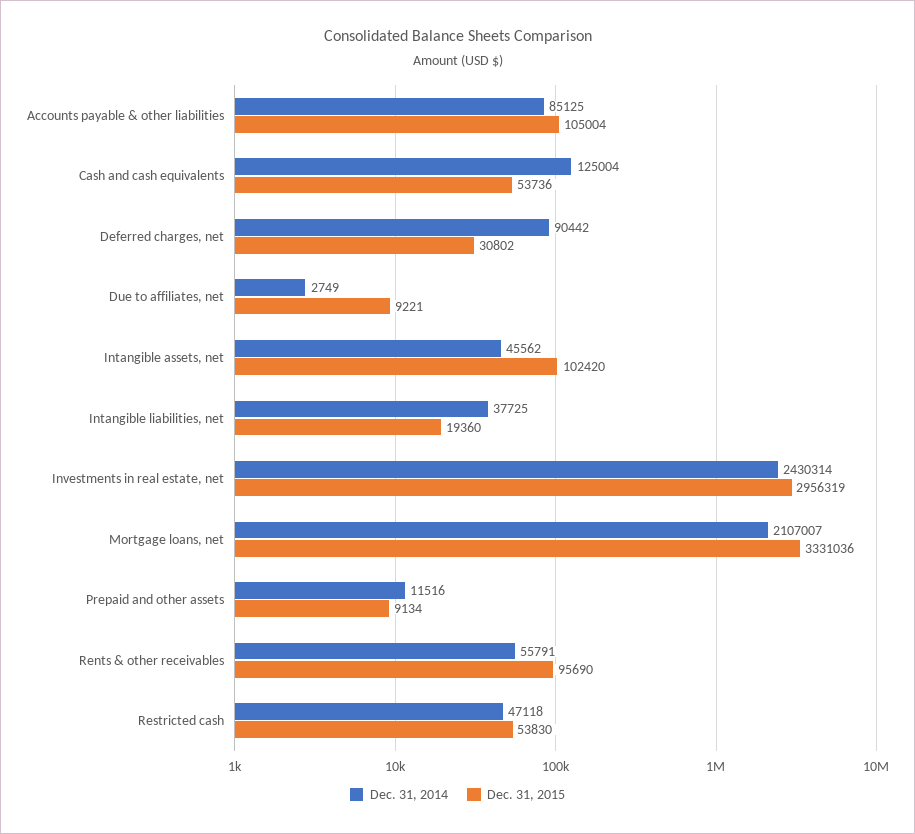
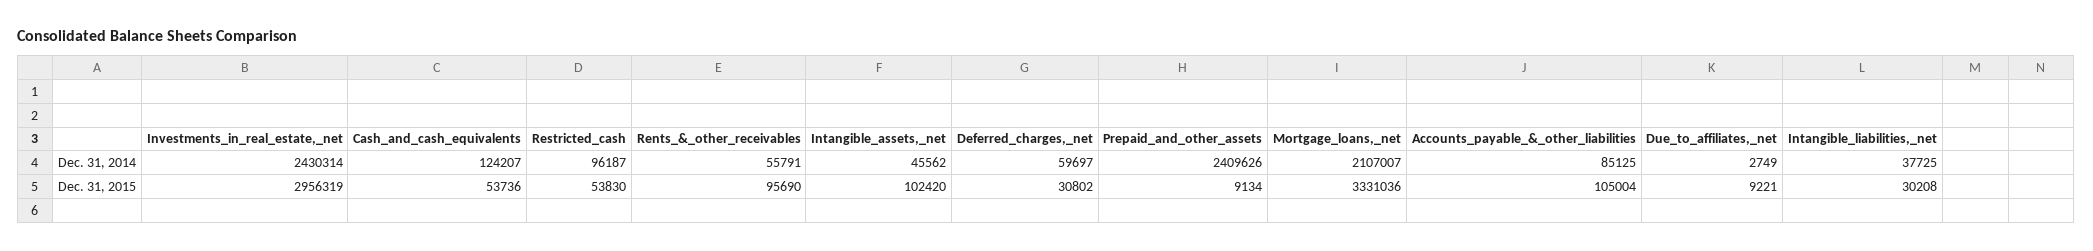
  {
    "Dec. 31, 2014": {
      "Accounts payable & other liabilities": 85125,
-     "Cash and cash equivalents": 125004,
+     "Cash and cash equivalents": 124207,
-     "Deferred charges, net": 90442,
+     "Deferred charges, net": 59697,
      "Due to affiliates, net": 2749,
      "Intangible assets, net": 45562,
      "Intangible liabilities, net": 37725,
      "Investments in real estate, net": 2430314,
      "Mortgage loans, net": 2107007,
-     "Prepaid and other assets": 11516,
+     "Prepaid and other assets": 2409626,
      "Rents & other receivables": 55791,
-     "Restricted cash": 47118
+     "Restricted cash": 96187
    },
    "Dec. 31, 2015": {
      "Accounts payable & other liabilities": 105004,
      "Cash and cash equivalents": 53736,
      "Deferred charges, net": 30802,
      "Due to affiliates, net": 9221,
      "Intangible assets, net": 102420,
-     "Intangible liabilities, net": 19360,
+     "Intangible liabilities, net": 30208,
      "Investments in real estate, net": 2956319,
      "Mortgage loans, net": 3331036,
      "Prepaid and other assets": 9134,
      "Rents & other receivables": 95690,
      "Restricted cash": 53830
    }
  }

